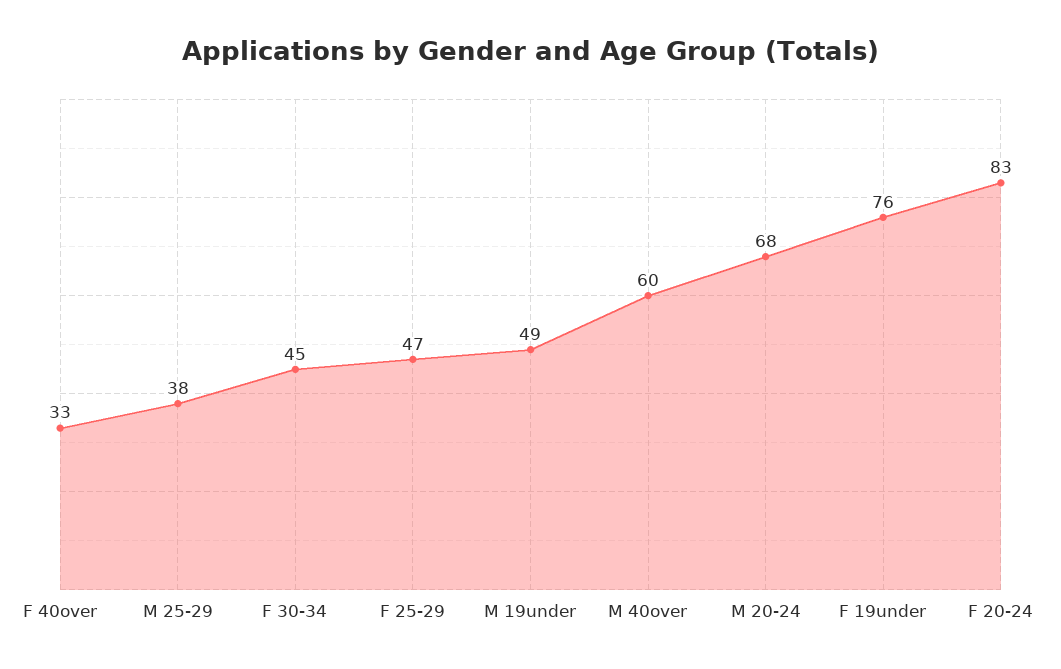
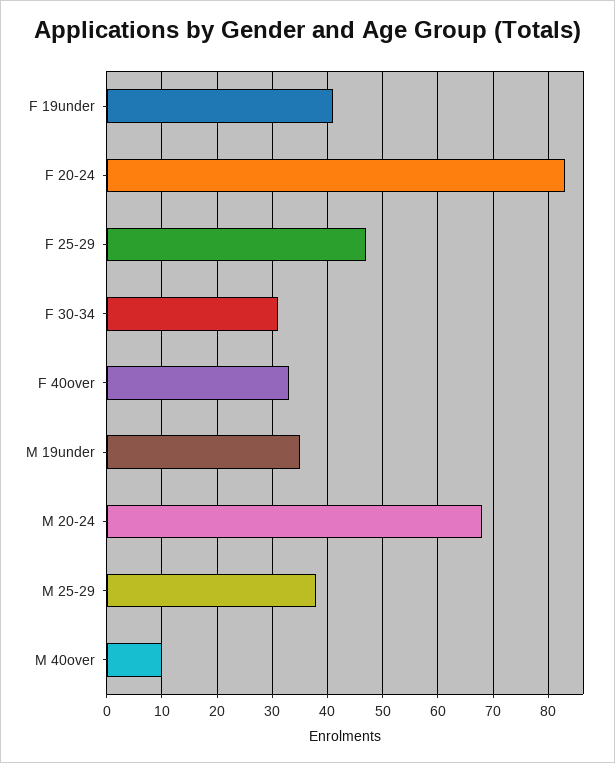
  {
    "F 40over": 33,
    "M 25-29": 38,
-   "F 30-34": 45,
+   "F 30-34": 30,
    "F 25-29": 47,
-   "M 19under": 49,
+   "M 19under": 35,
-   "M 40over": 60,
+   "M 40over": 10,
    "M 20-24": 68,
-   "F 19under": 76,
+   "F 19under": 40,
    "F 20-24": 83
  }

